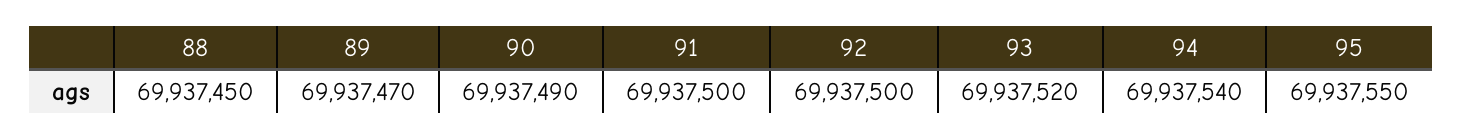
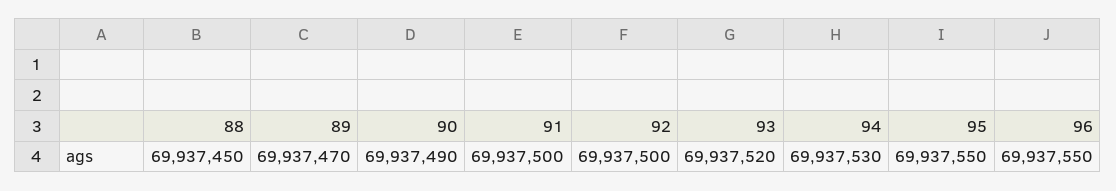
  {
    "88": 69937450,
    "89": 69937470,
    "90": 69937490,
    "91": 69937500,
    "92": 69937500,
    "93": 69937520,
-   "94": 69937540,
+   "94": 69937530,
-   "95": 69937550
+   "95": 69937550,
+   "96": 69937550
  }

